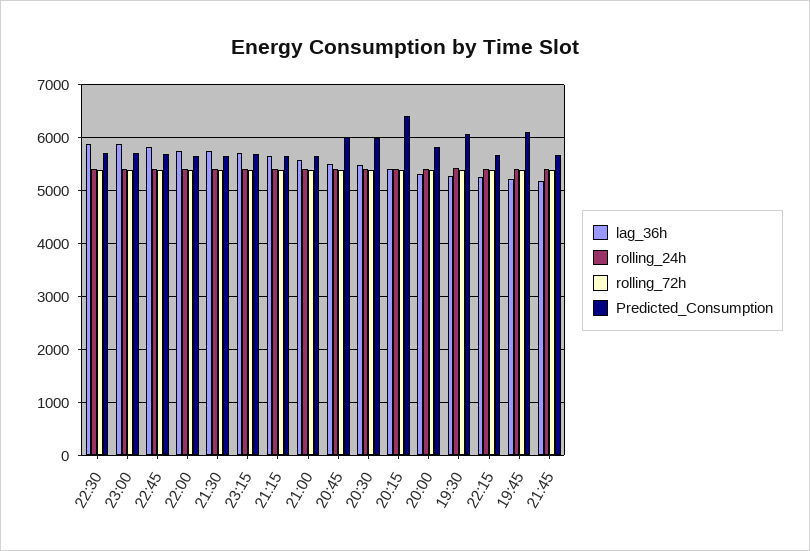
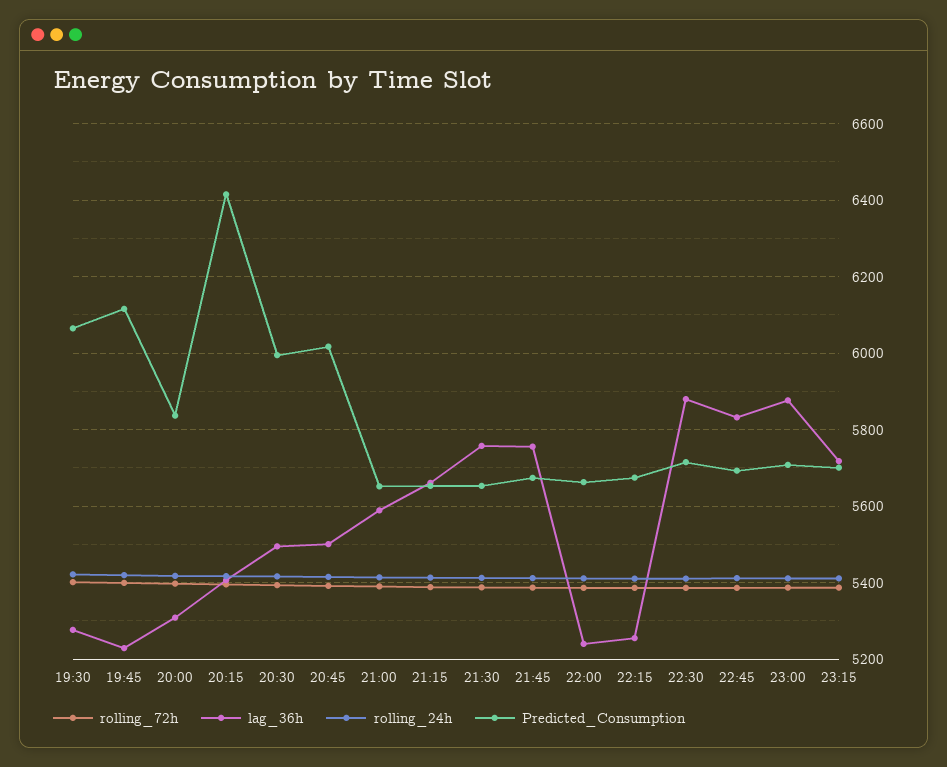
  {
    "lag_36h": {
      "22:30": 5880,
      "23:00": 5880,
      "22:45": 5840,
-     "22:00": 5800,
+     "22:00": 5240,
      "21:30": 5760,
      "23:15": 5720,
      "21:15": 5660,
      "21:00": 5580,
      "20:45": 5500,
      "20:30": 5500,
      "20:15": 5400,
      "20:00": 5300,
      "19:30": 5280,
      "22:15": 5260,
      "19:45": 5220,
-     "21:45": 5200
+     "21:45": 5760
    },
    "rolling_24h": {
      "22:30": 5420,
      "23:00": 5420,
      "22:45": 5420,
      "22:00": 5420,
      "21:30": 5420,
      "23:15": 5420,
      "21:15": 5420,
      "21:00": 5420,
      "20:45": 5420,
      "20:30": 5420,
      "20:15": 5420,
      "20:00": 5420,
      "19:30": 5420,
      "22:15": 5420,
      "19:45": 5420,
      "21:45": 5420
    },
    "rolling_72h": {
      "22:30": 5380,
      "23:00": 5380,
      "22:45": 5380,
      "22:00": 5380,
      "21:30": 5380,
      "23:15": 5380,
      "21:15": 5380,
      "21:00": 5400,
      "20:45": 5400,
      "20:30": 5400,
      "20:15": 5400,
      "20:00": 5400,
      "19:30": 5400,
      "22:15": 5380,
      "19:45": 5400,
      "21:45": 5380
    },
    "Predicted_Consumption": {
      "22:30": 5720,
      "23:00": 5700,
      "22:45": 5700,
      "22:00": 5660,
      "21:30": 5660,
      "23:15": 5700,
      "21:15": 5660,
      "21:00": 5660,
      "20:45": 6020,
      "20:30": 6000,
      "20:15": 6420,
      "20:00": 5840,
      "19:30": 6060,
      "22:15": 5680,
      "19:45": 6120,
      "21:45": 5680
    }
  }

